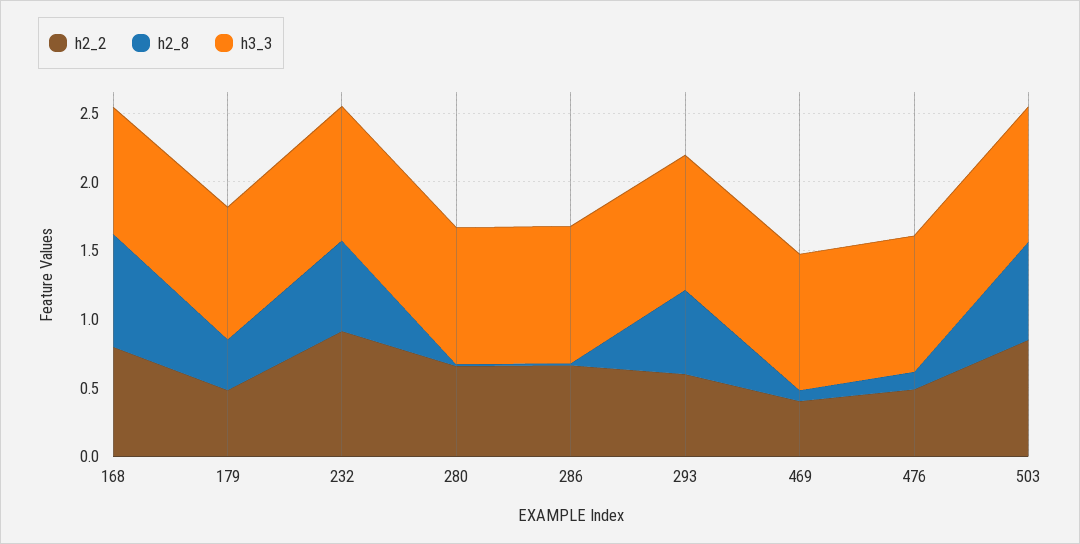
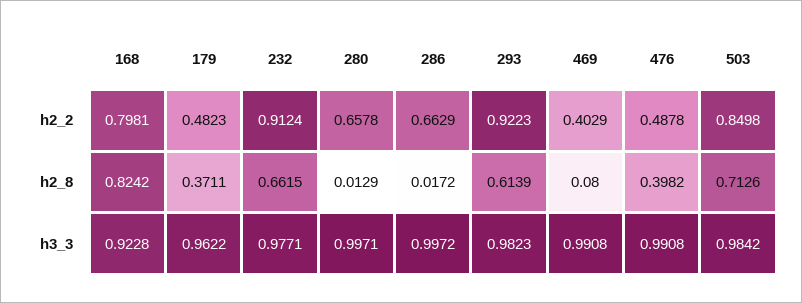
  {
    "h2_2": {
      "168": 0.7981,
      "179": 0.4823,
      "232": 0.9124,
      "280": 0.6578,
      "286": 0.6629,
-     "293": 0.6,
+     "293": 0.9223,
      "469": 0.4029,
      "476": 0.4878,
      "503": 0.8498
    },
    "h2_8": {
      "168": 0.8242,
      "179": 0.3711,
      "232": 0.6615,
      "280": 0.0129,
      "286": 0.0172,
      "293": 0.6139,
      "469": 0.08,
-     "476": 0.1,
+     "476": 0.3982,
      "503": 0.7126
    },
    "h3_3": {
      "168": 0.9228,
      "179": 0.9622,
      "232": 0.9771,
      "280": 0.9971,
      "286": 0.9972,
      "293": 0.9823,
      "469": 0.9908,
      "476": 0.9908,
      "503": 0.9842
    }
  }

